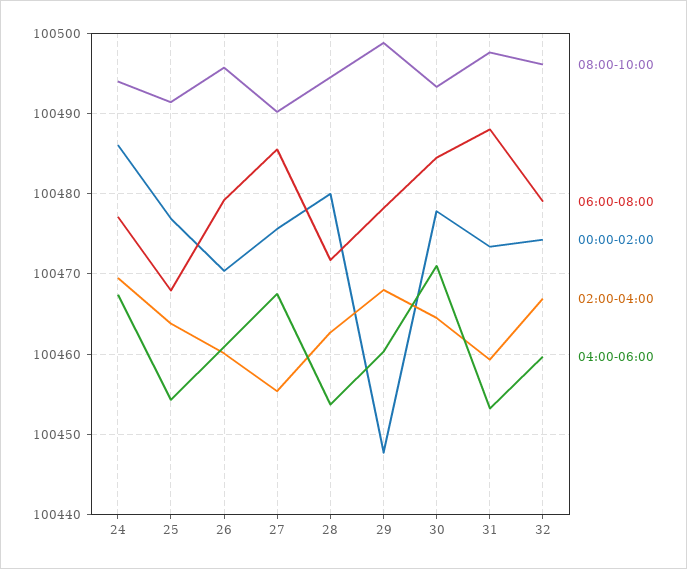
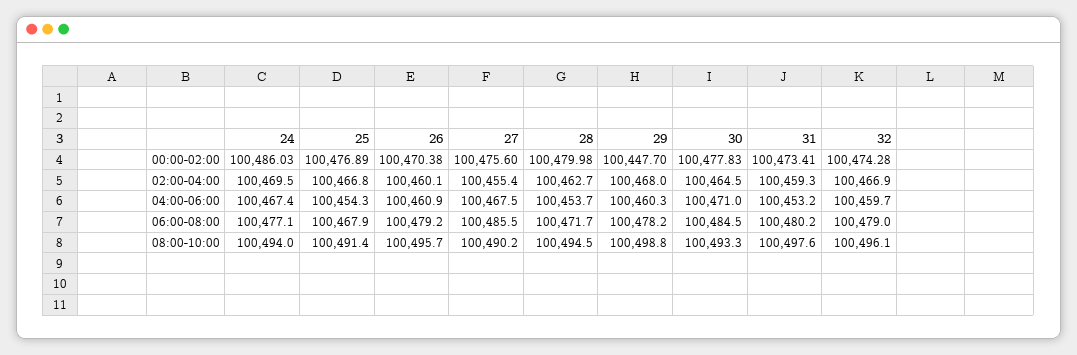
  {
    "08:00-10:00": {
      "24": 100494,
      "25": 100491.4,
      "26": 100495.7,
      "27": 100490.2,
      "28": 100494.5,
      "29": 100498.8,
      "30": 100493.3,
      "31": 100497.6,
      "32": 100496.1
    },
    "06:00-08:00": {
      "24": 100477.1,
      "25": 100467.9,
      "26": 100479.2,
      "27": 100485.5,
      "28": 100471.7,
      "29": 100478.2,
      "30": 100484.5,
-     "31": 100488,
+     "31": 100480.2,
      "32": 100479
    },
    "00:00-02:00": {
      "24": 100486.03,
      "25": 100476.89,
      "26": 100470.38,
      "27": 100475.6,
      "28": 100479.98,
      "29": 100447.7,
      "30": 100477.83,
      "31": 100473.41,
      "32": 100474.28
    },
    "02:00-04:00": {
      "24": 100469.5,
-     "25": 100464,
+     "25": 100466.8,
      "26": 100460.1,
      "27": 100455.4,
      "28": 100462.7,
      "29": 100468,
      "30": 100464.5,
      "31": 100459.3,
      "32": 100466.9
    },
    "04:00-06:00": {
      "24": 100467.4,
      "25": 100454.3,
      "26": 100460.9,
      "27": 100467.5,
      "28": 100453.7,
      "29": 100460.3,
      "30": 100471,
      "31": 100453.2,
      "32": 100459.7
    }
  }

